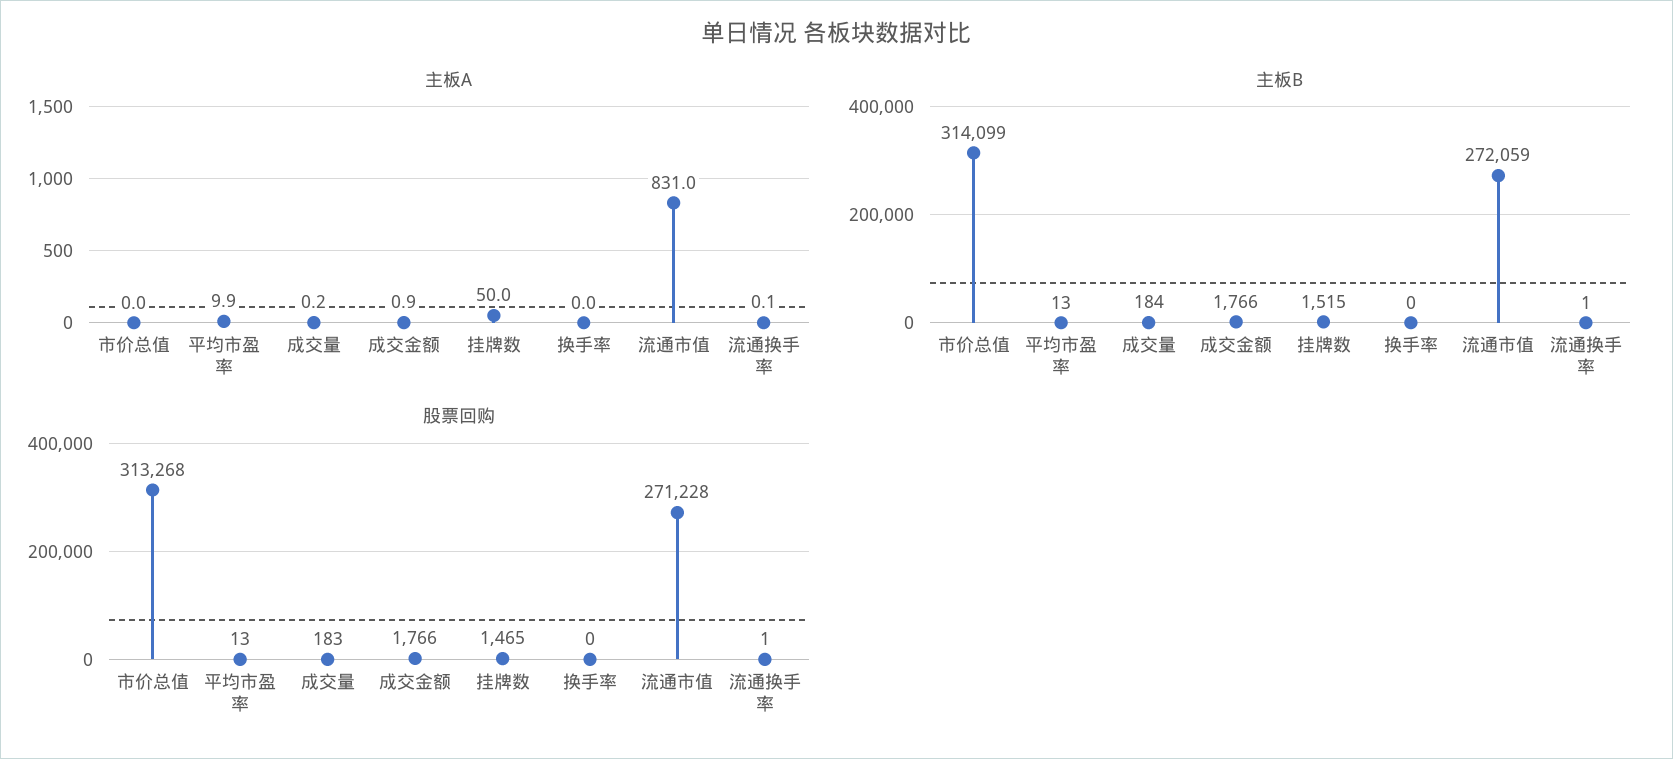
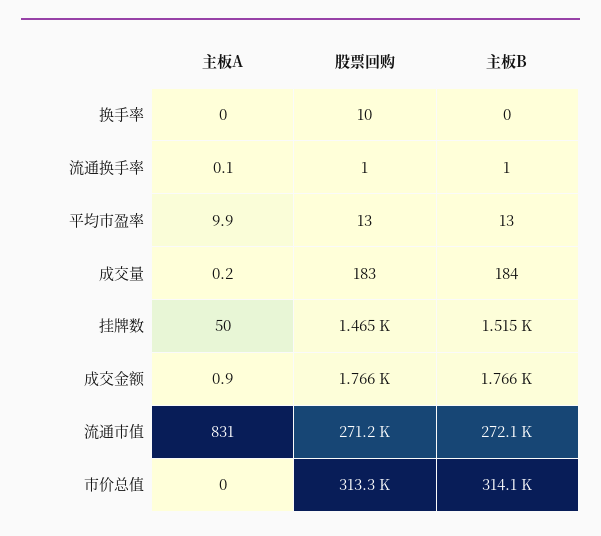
  {
    "主板A": {
      "市价总值": 0,
      "平均市盈率": 9.9,
      "成交量": 0.2,
      "成交金额": 0.9,
      "挂牌数": 50,
      "换手率": 0,
      "流通市值": 831,
      "流通换手率": 0.1
    },
    "主板B": {
      "市价总值": 314099,
      "平均市盈率": 13,
      "成交量": 184,
      "成交金额": 1766,
      "挂牌数": 1515,
      "换手率": 0,
      "流通市值": 272059,
      "流通换手率": 1
    },
    "股票回购": {
      "市价总值": 313268,
      "平均市盈率": 13,
      "成交量": 183,
      "成交金额": 1766,
      "挂牌数": 1465,
-     "换手率": 0,
+     "换手率": 10,
      "流通市值": 271228,
      "流通换手率": 1
    }
  }

